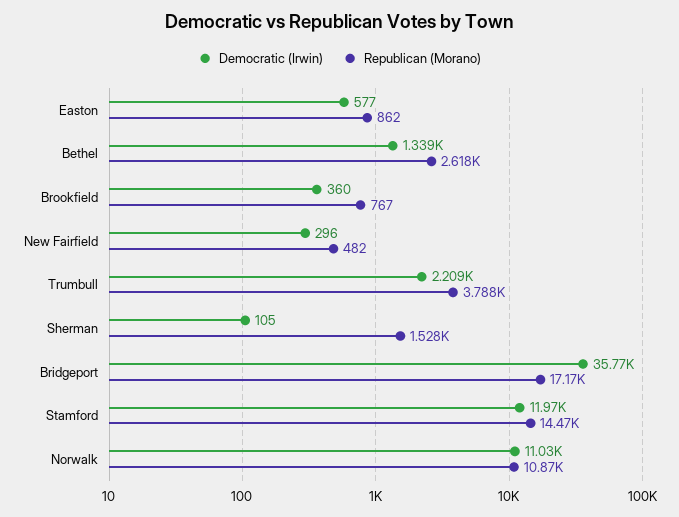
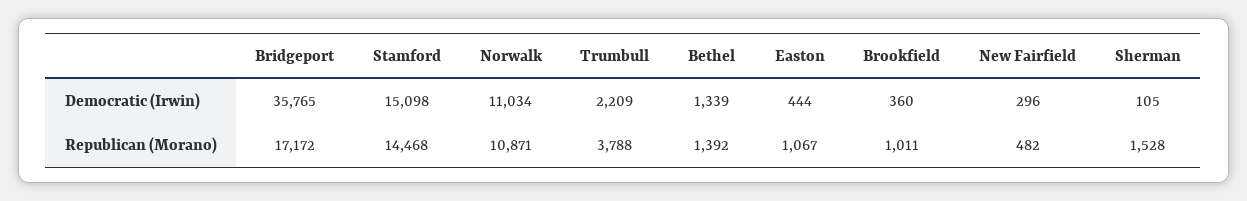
  {
    "Democratic (Irwin)": {
-     "Easton": 577,
+     "Easton": 444,
      "Bethel": 1339,
      "Brookfield": 360,
      "New Fairfield": 296,
      "Trumbull": 2209,
      "Sherman": 105,
      "Bridgeport": 35765,
-     "Stamford": 11970,
+     "Stamford": 15098,
      "Norwalk": 11034
    },
    "Republican (Morano)": {
-     "Easton": 862,
+     "Easton": 1067,
-     "Bethel": 2618,
+     "Bethel": 1392,
-     "Brookfield": 767,
+     "Brookfield": 1011,
      "New Fairfield": 482,
      "Trumbull": 3788,
      "Sherman": 1528,
      "Bridgeport": 17172,
      "Stamford": 14468,
      "Norwalk": 10871
    }
  }

